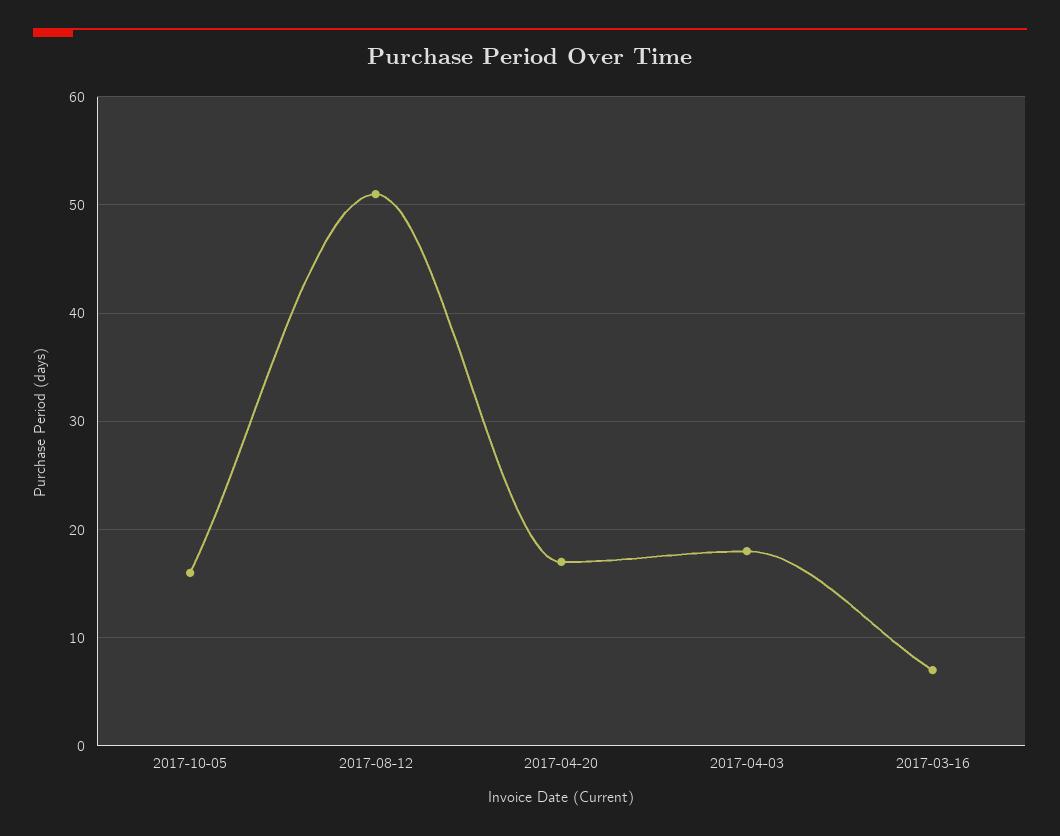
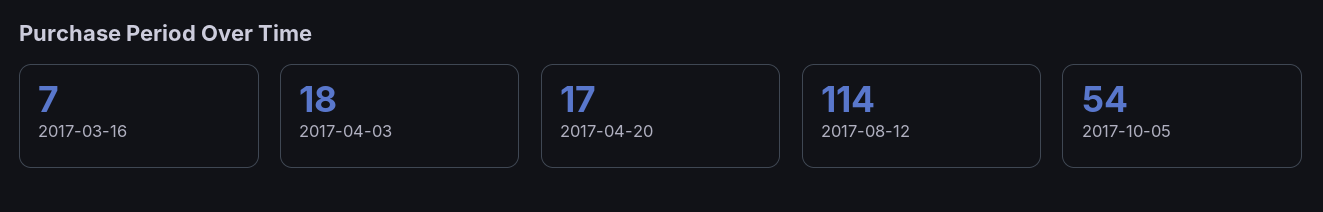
  {
-   "2017-10-05": 16,
+   "2017-10-05": 54,
-   "2017-08-12": 51,
+   "2017-08-12": 114,
    "2017-04-20": 17,
    "2017-04-03": 18,
    "2017-03-16": 7
  }

